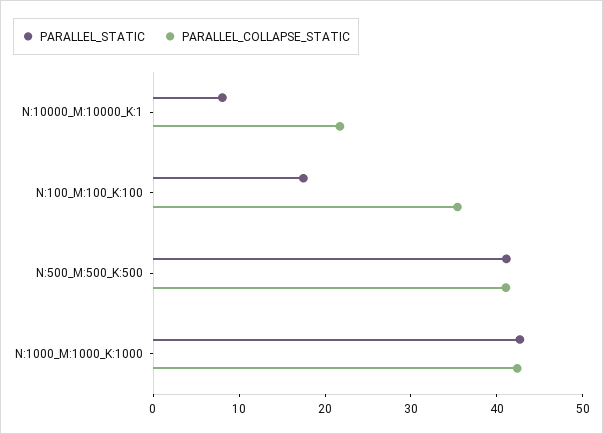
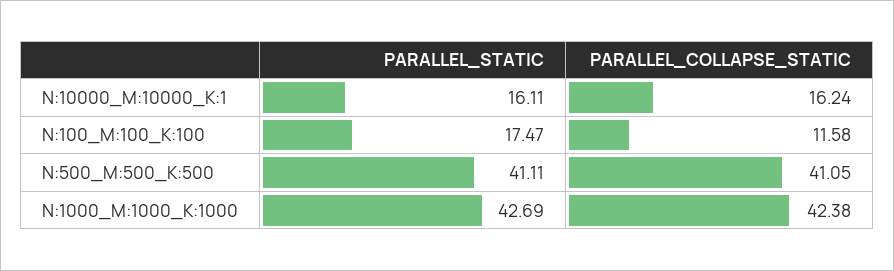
  {
    "PARALLEL_STATIC": {
-     "N:10000_M:10000_K:1": 8,
+     "N:10000_M:10000_K:1": 16.11,
      "N:100_M:100_K:100": 17.47,
      "N:500_M:500_K:500": 41.11,
      "N:1000_M:1000_K:1000": 42.69
    },
    "PARALLEL_COLLAPSE_STATIC": {
-     "N:10000_M:10000_K:1": 22,
+     "N:10000_M:10000_K:1": 16.24,
-     "N:100_M:100_K:100": 36,
+     "N:100_M:100_K:100": 11.58,
      "N:500_M:500_K:500": 41.05,
      "N:1000_M:1000_K:1000": 42.38
    }
  }

